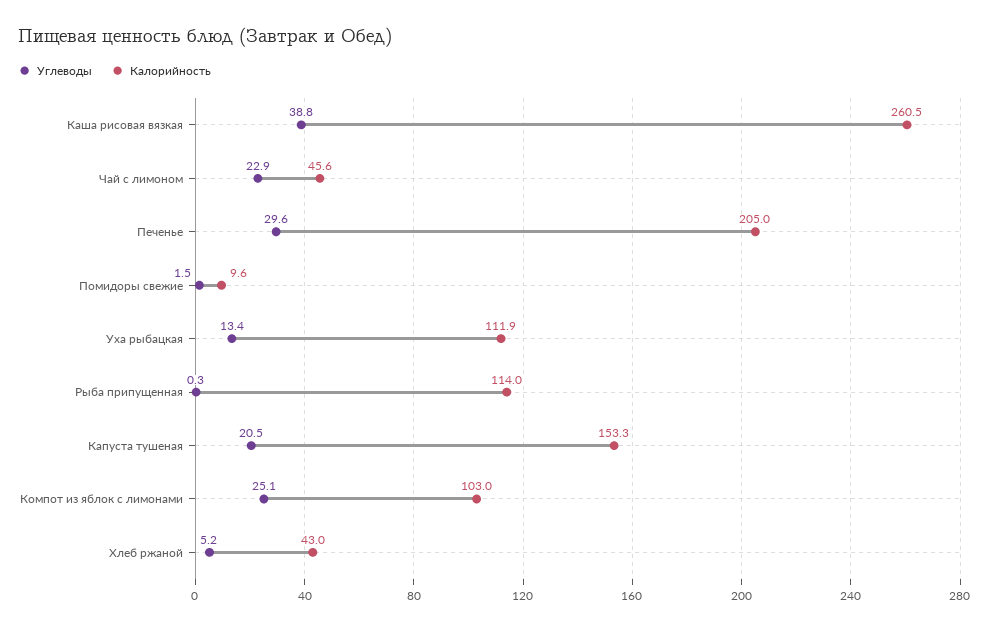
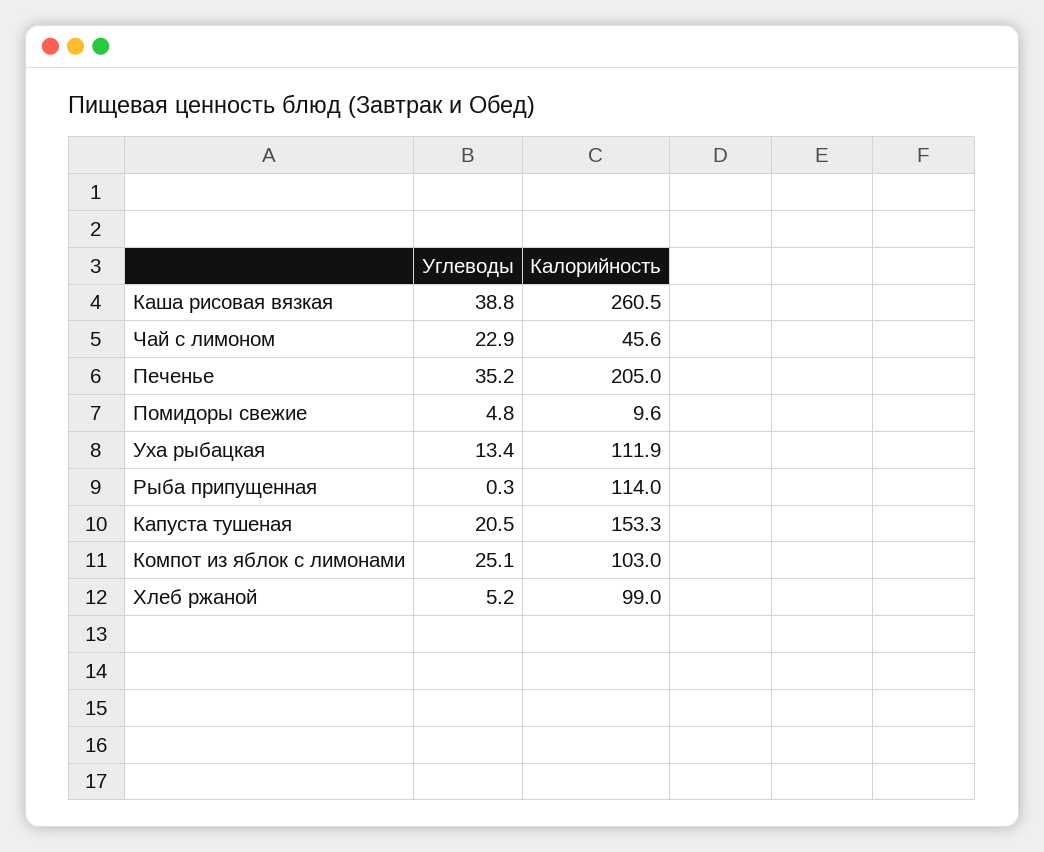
  {
    "Углеводы": {
      "Каша рисовая вязкая": 38.8,
      "Чай с лимоном": 22.9,
-     "Печенье": 29.6,
+     "Печенье": 35.2,
-     "Помидоры свежие": 1.5,
+     "Помидоры свежие": 4.8,
      "Уха рыбацкая": 13.4,
      "Рыба припущенная": 0.3,
      "Капуста тушеная": 20.5,
      "Компот из яблок с лимонами": 25.1,
      "Хлеб ржаной": 5.2
    },
    "Калорийность": {
      "Каша рисовая вязкая": 260.5,
      "Чай с лимоном": 45.6,
      "Печенье": 205,
      "Помидоры свежие": 9.6,
      "Уха рыбацкая": 111.9,
      "Рыба припущенная": 114,
      "Капуста тушеная": 153.3,
      "Компот из яблок с лимонами": 103,
-     "Хлеб ржаной": 43
+     "Хлеб ржаной": 99
    }
  }

